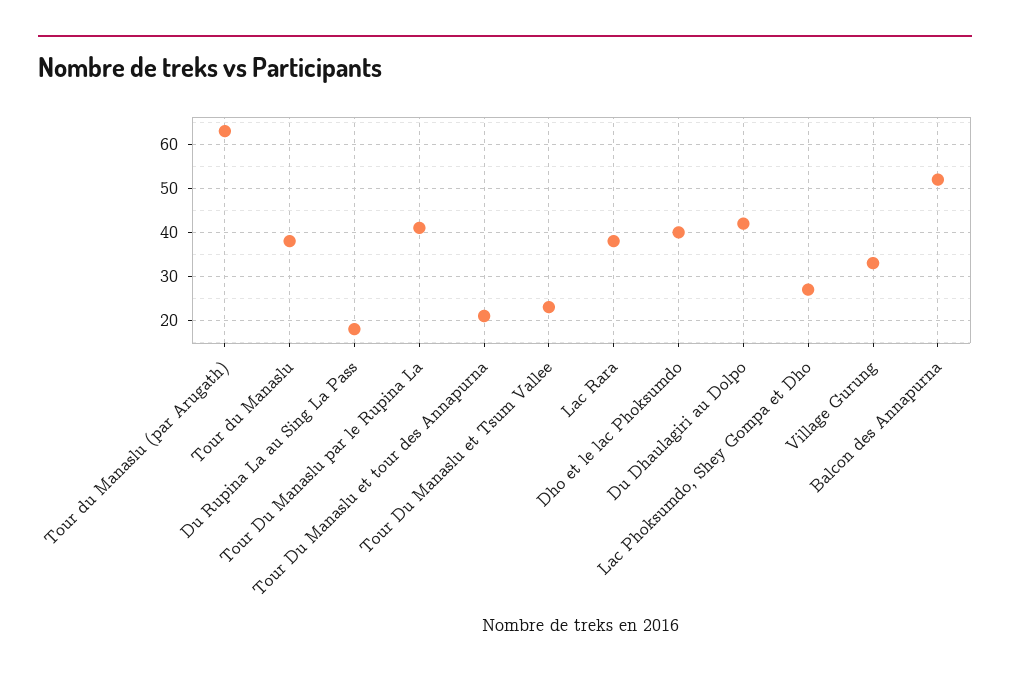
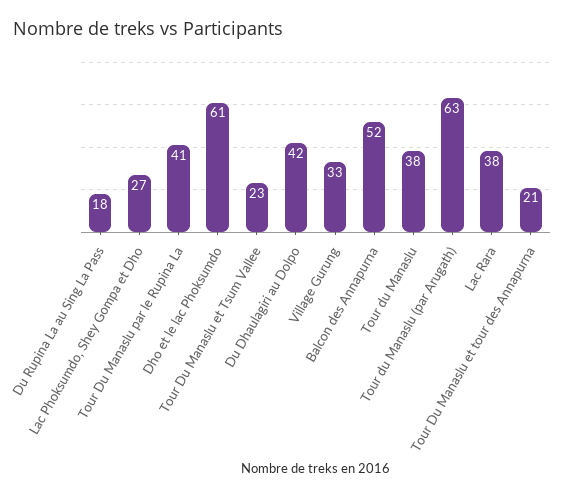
  {
    "Tour du Manaslu (par Arugath)": 63,
    "Tour du Manaslu": 38,
    "Du Rupina La au Sing La Pass": 18,
    "Tour Du Manaslu par le Rupina La": 41,
    "Tour Du Manaslu et tour des Annapurna": 21,
    "Tour Du Manaslu et Tsum Vallee": 23,
    "Lac Rara": 38,
-   "Dho et le lac Phoksumdo": 40,
+   "Dho et le lac Phoksumdo": 61,
    "Du Dhaulagiri au Dolpo": 42,
    "Lac Phoksumdo, Shey Gompa et Dho": 27,
    "Village Gurung": 33,
    "Balcon des Annapurna": 52
  }

